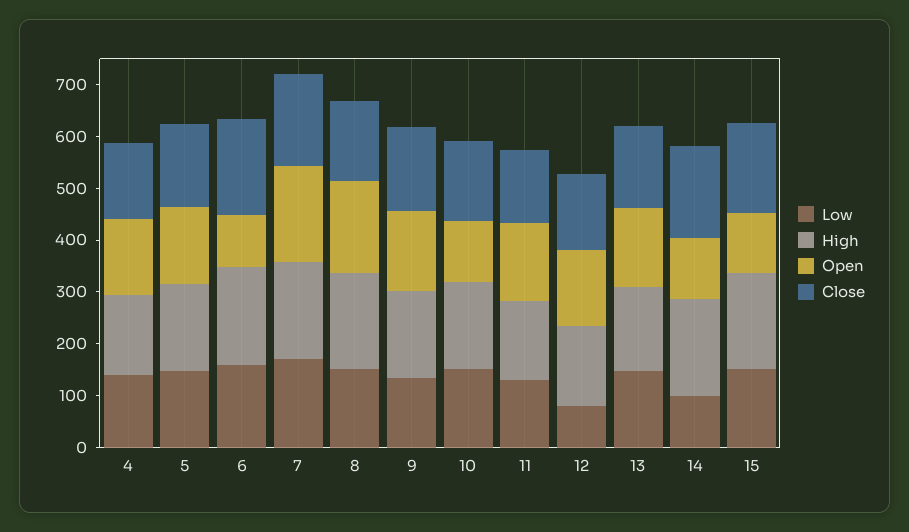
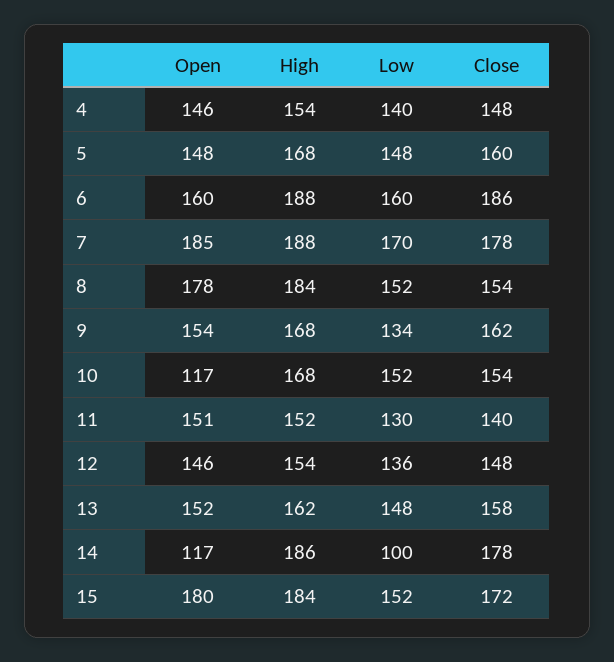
  {
    "Low": {
      "4": 140,
      "5": 148,
      "6": 160,
      "7": 170,
      "8": 152,
      "9": 134,
      "10": 152,
      "11": 130,
-     "12": 80,
+     "12": 136,
      "13": 148,
      "14": 100,
      "15": 152
    },
    "High": {
      "4": 154,
      "5": 168,
      "6": 188,
      "7": 188,
      "8": 184,
      "9": 168,
      "10": 168,
      "11": 152,
      "12": 154,
      "13": 162,
      "14": 186,
      "15": 184
    },
    "Open": {
      "4": 146,
      "5": 148,
-     "6": 100,
+     "6": 160,
      "7": 185,
      "8": 178,
      "9": 154,
      "10": 117,
      "11": 151,
      "12": 146,
      "13": 152,
      "14": 117,
-     "15": 120
+     "15": 180
    },
    "Close": {
      "4": 148,
      "5": 160,
      "6": 186,
      "7": 178,
      "8": 154,
      "9": 162,
      "10": 154,
      "11": 140,
      "12": 148,
      "13": 158,
      "14": 178,
      "15": 172
    }
  }

